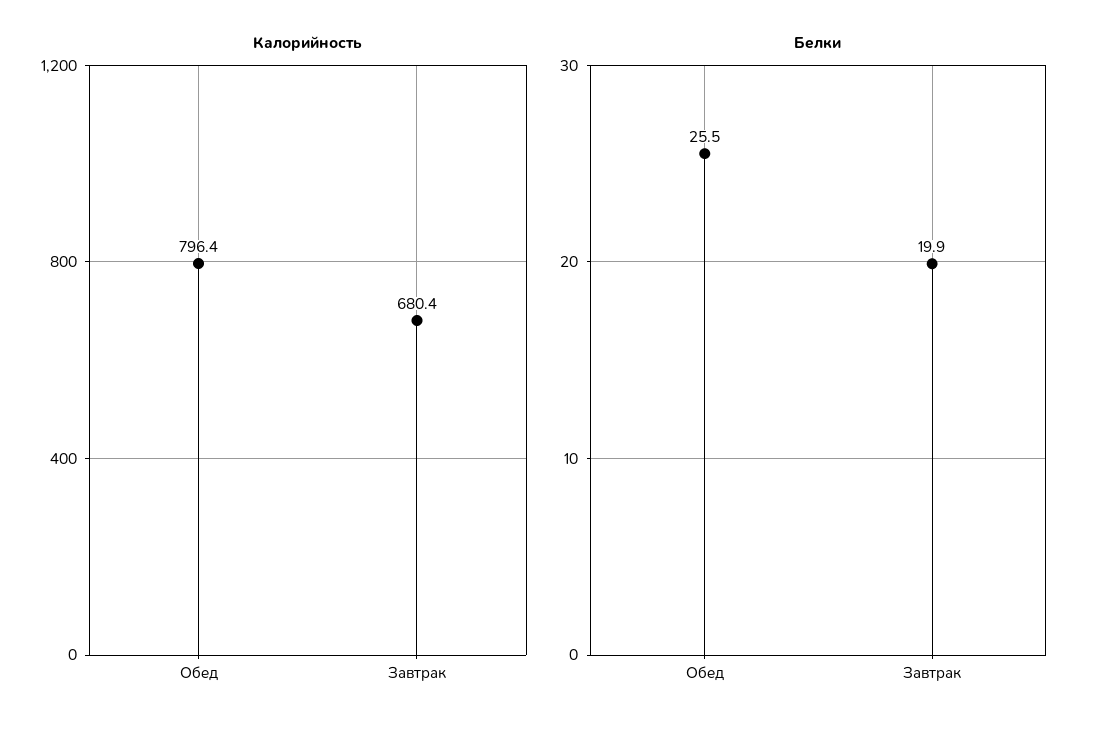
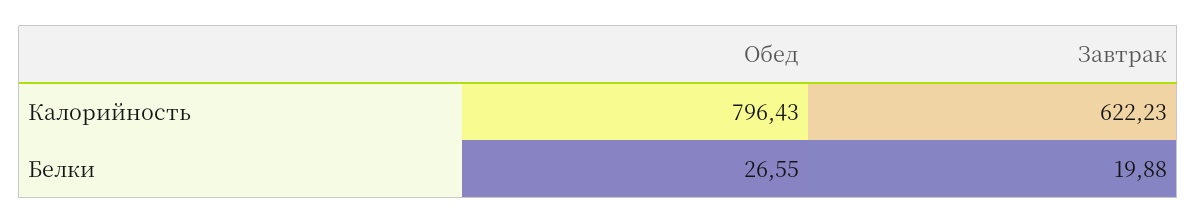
  {
    "Калорийность": {
      "Обед": 796.43,
-     "Завтрак": 680.4
+     "Завтрак": 622.23
    },
    "Белки": {
-     "Обед": 25.5,
+     "Обед": 26.55,
      "Завтрак": 19.88
    }
  }

